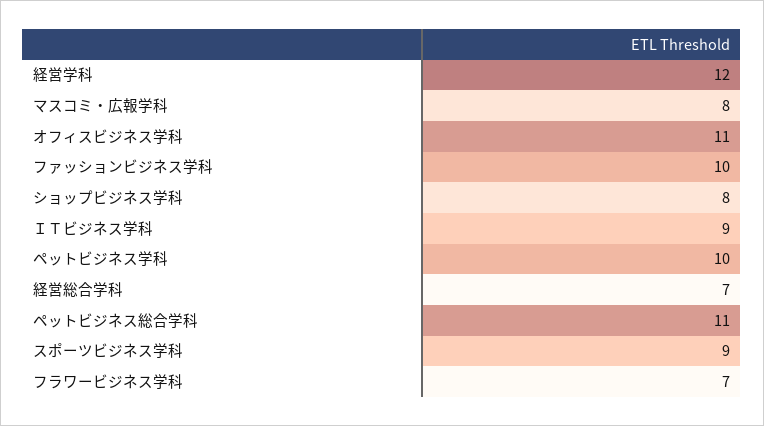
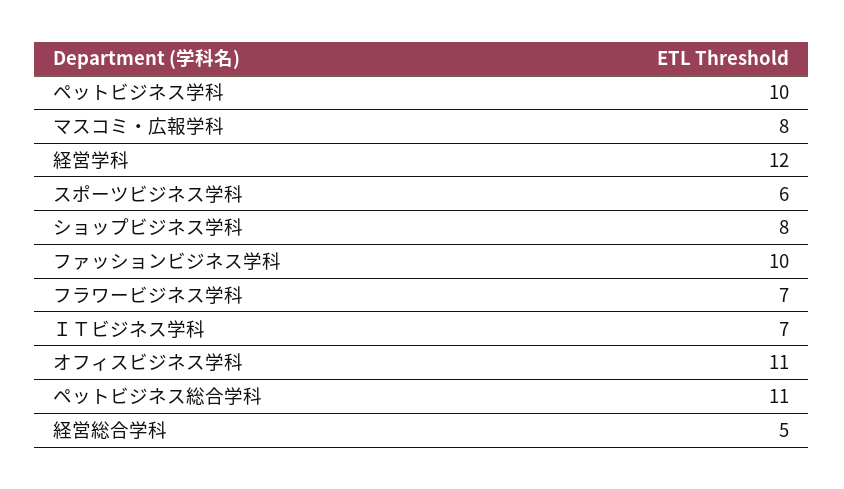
  {
    "経営学科": 12,
    "マスコミ・広報学科": 8,
    "オフィスビジネス学科": 11,
    "ファッションビジネス学科": 10,
    "ショップビジネス学科": 8,
-   "ＩＴビジネス学科": 9,
+   "ＩＴビジネス学科": 7,
    "ペットビジネス学科": 10,
-   "経営総合学科": 7,
+   "経営総合学科": 5,
    "ペットビジネス総合学科": 11,
-   "スポーツビジネス学科": 9,
+   "スポーツビジネス学科": 6,
    "フラワービジネス学科": 7
  }

